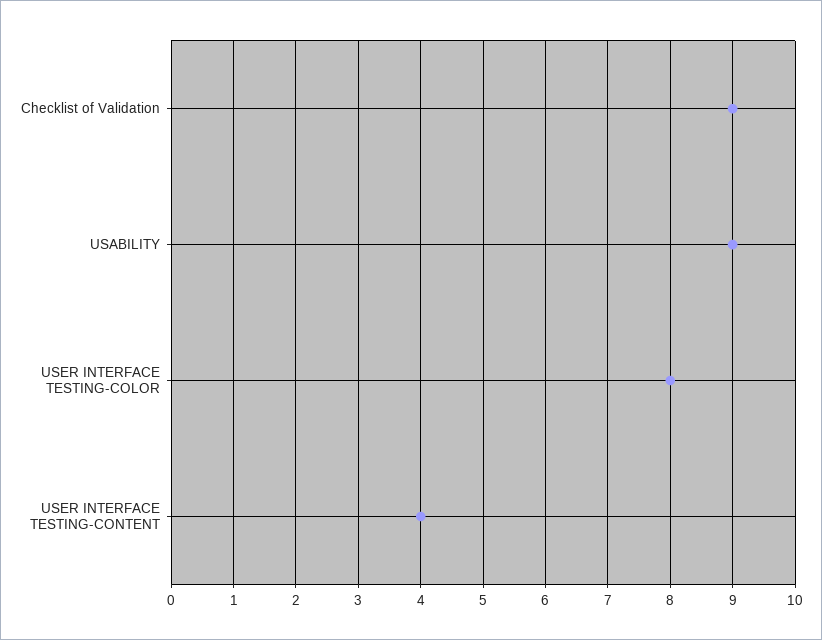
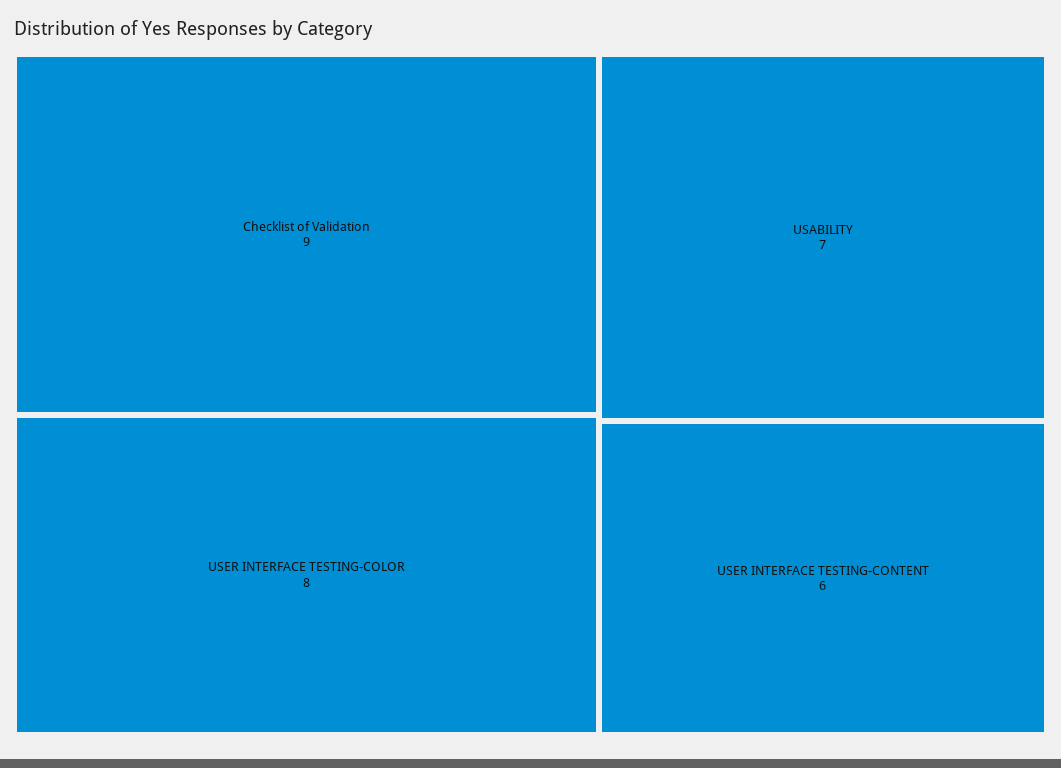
  {
    "Checklist of Validation": 9,
-   "USABILITY": 9,
+   "USABILITY": 7,
    "USER INTERFACE TESTING-COLOR": 8,
-   "USER INTERFACE TESTING-CONTENT": 4
+   "USER INTERFACE TESTING-CONTENT": 6
  }

